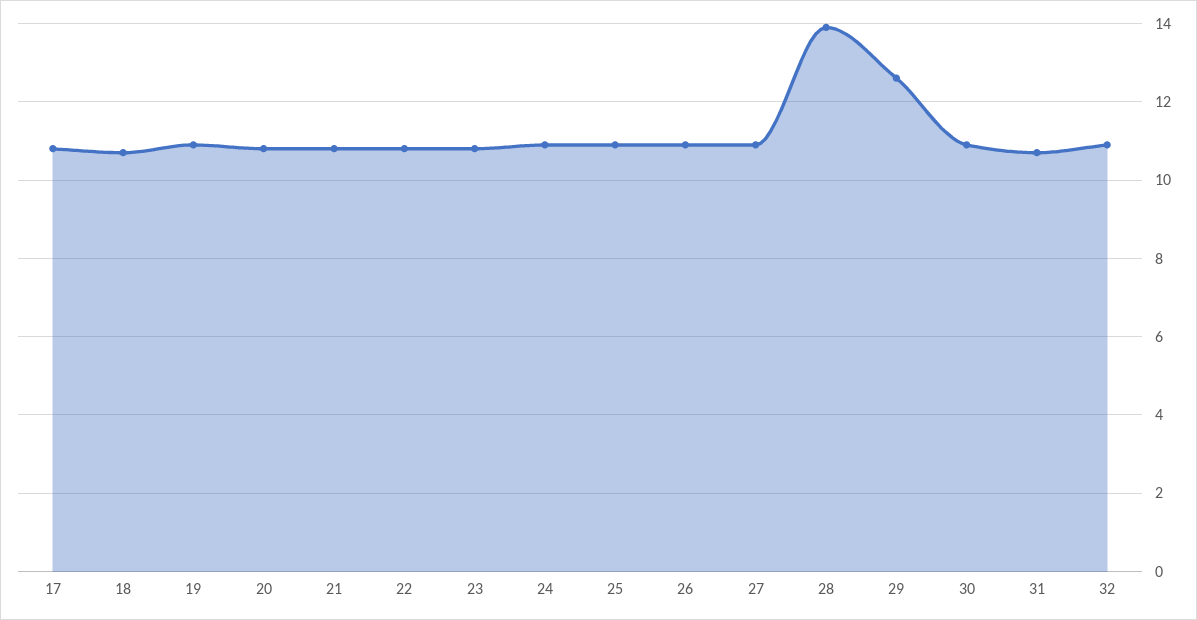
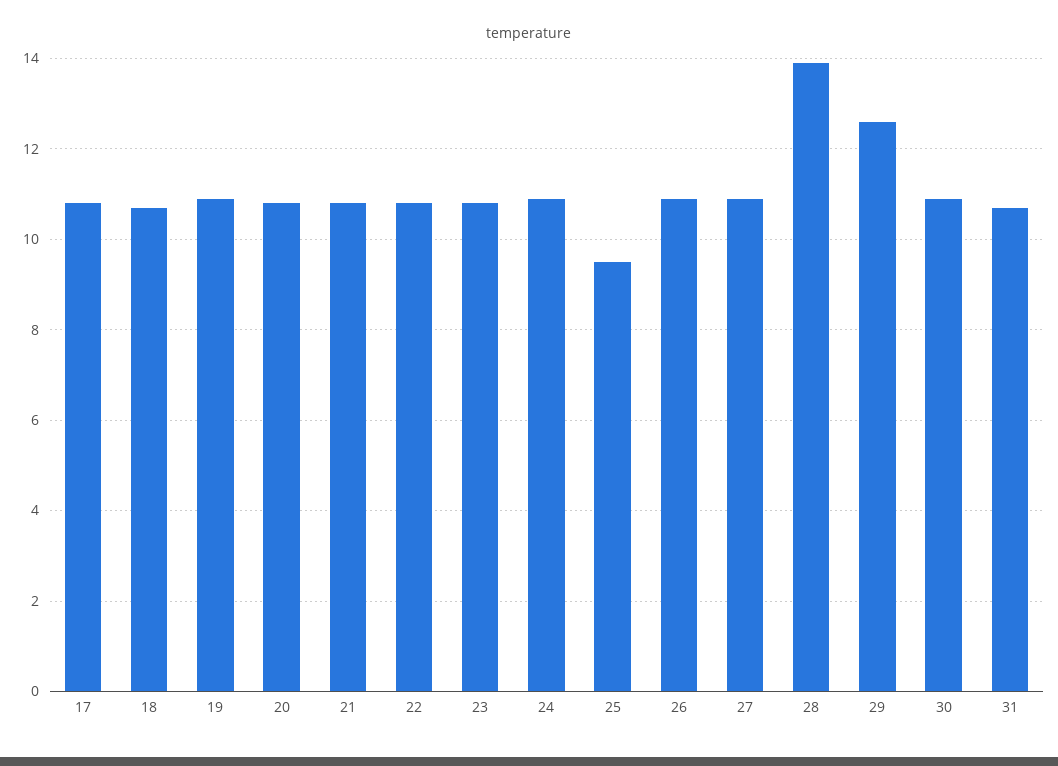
  {
    "17": 11,
    "18": 10.5,
    "19": 11,
    "20": 11,
    "21": 11,
    "22": 11,
    "23": 11,
    "24": 11,
-   "25": 11,
+   "25": 9.5,
    "26": 11,
    "27": 11,
    "28": 14,
    "29": 12.5,
    "30": 11,
-   "31": 10.5,
+   "31": 10.5
-   "32": 11
  }

